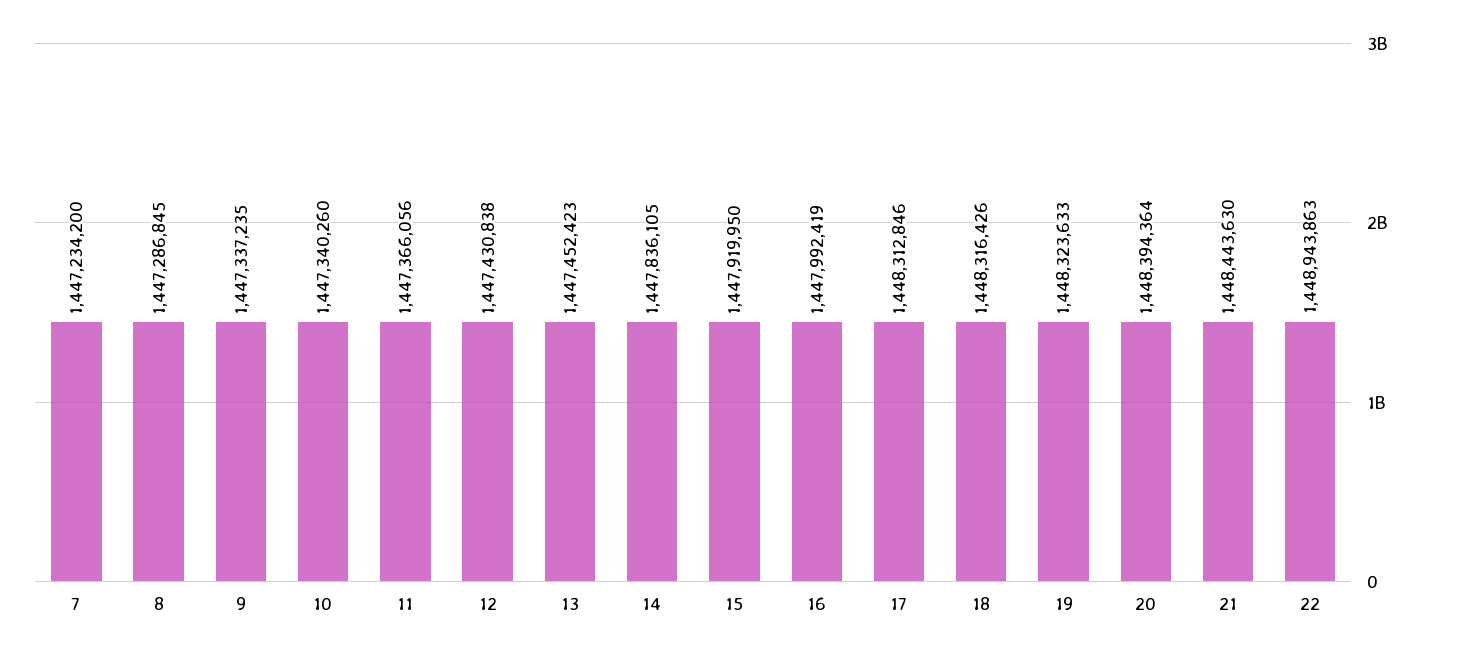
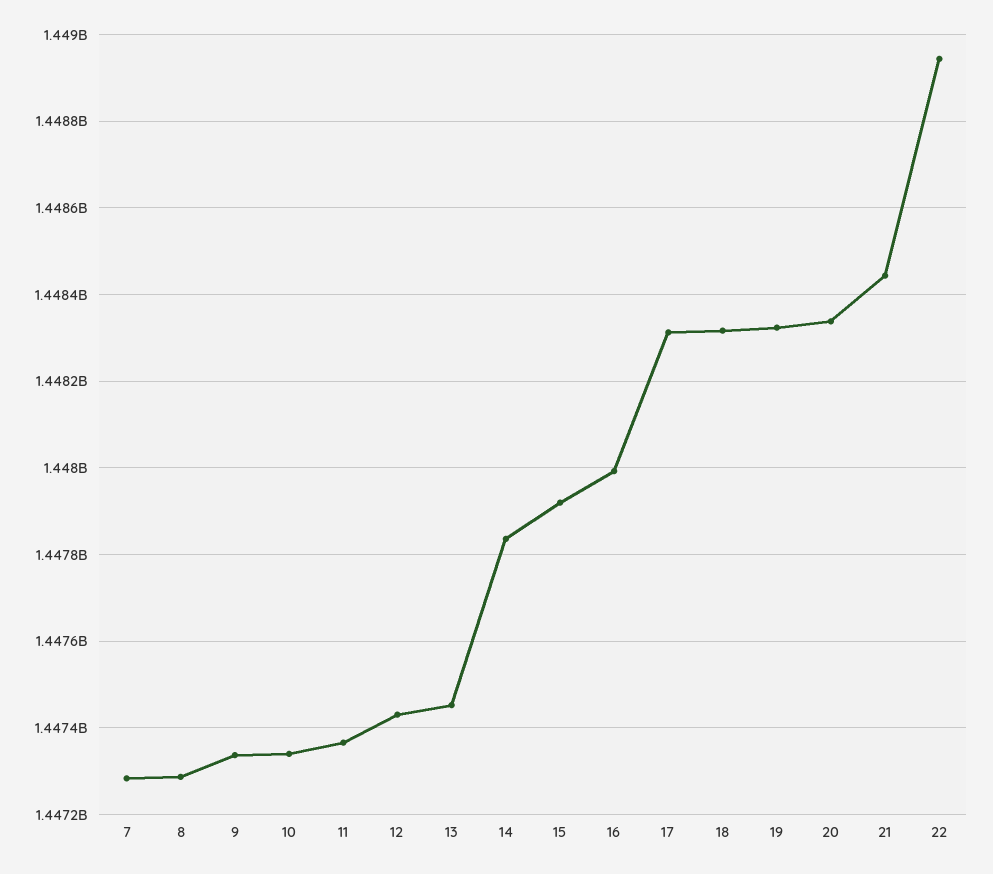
  {
-   "7": 1447234200,
+   "7": 1447280000,
    "8": 1447286845,
    "9": 1447337235,
    "10": 1447340260,
    "11": 1447366056,
    "12": 1447430838,
    "13": 1447452423,
    "14": 1447836105,
    "15": 1447919950,
    "16": 1447992419,
    "17": 1448312846,
    "18": 1448316426,
    "19": 1448323633,
-   "20": 1448394364,
+   "20": 1448340000,
    "21": 1448443630,
    "22": 1448943863
  }

